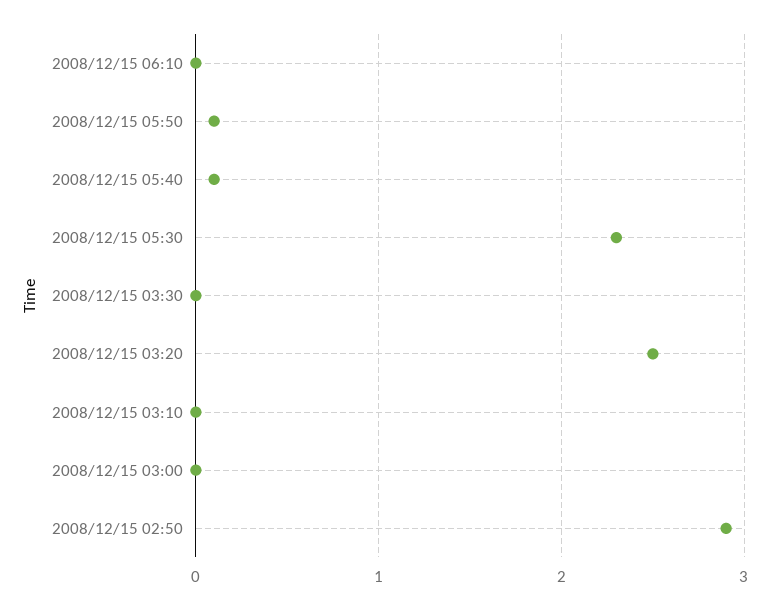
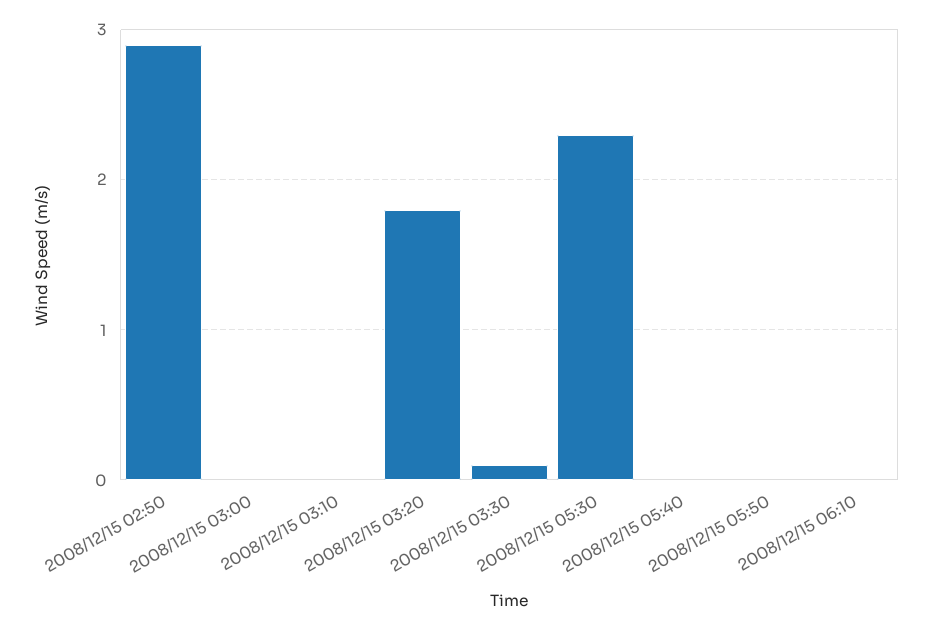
  {
    "2008/12/15 06:10": 0,
-   "2008/12/15 05:50": 0.1,
+   "2008/12/15 05:50": 0,
-   "2008/12/15 05:40": 0.1,
+   "2008/12/15 05:40": 0,
    "2008/12/15 05:30": 2.3,
-   "2008/12/15 03:30": 0,
+   "2008/12/15 03:30": 0.1,
-   "2008/12/15 03:20": 2.5,
+   "2008/12/15 03:20": 1.8,
    "2008/12/15 03:10": 0,
    "2008/12/15 03:00": 0,
    "2008/12/15 02:50": 2.9
  }

